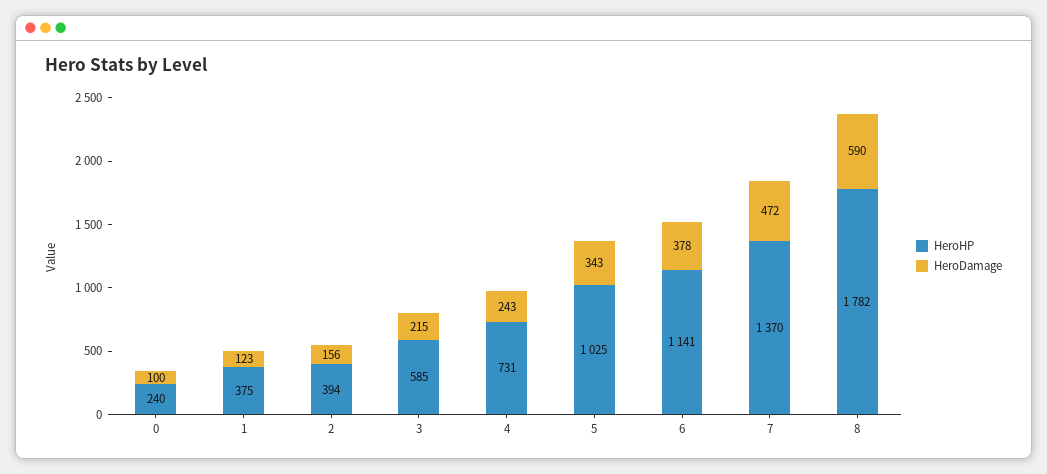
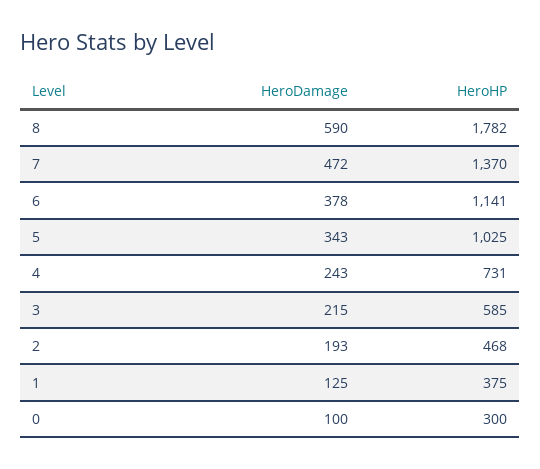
  {
    "HeroHP": {
-     "0": 240,
+     "0": 300,
      "1": 375,
-     "2": 394,
+     "2": 468,
      "3": 585,
      "4": 731,
      "5": 1025,
      "6": 1141,
      "7": 1370,
      "8": 1782
    },
    "HeroDamage": {
      "0": 100,
-     "1": 123,
+     "1": 125,
-     "2": 156,
+     "2": 193,
      "3": 215,
      "4": 243,
      "5": 343,
      "6": 378,
      "7": 472,
      "8": 590
    }
  }

